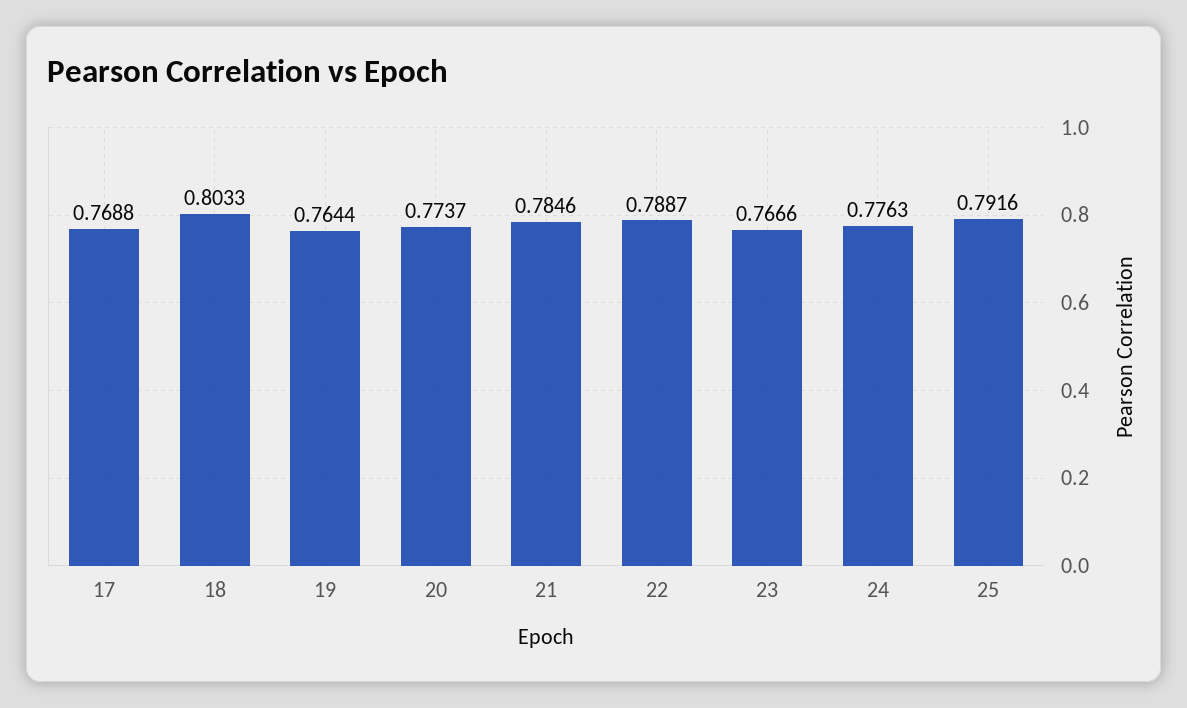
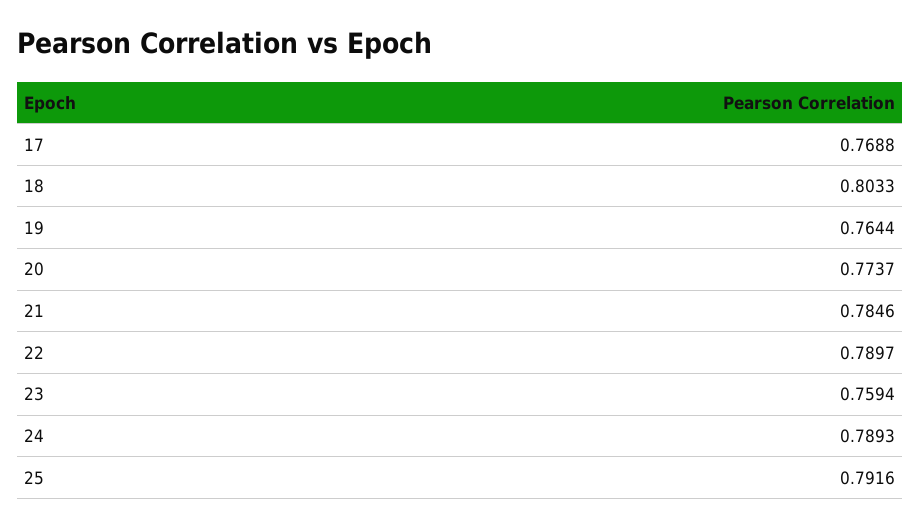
  {
    "17": 0.7688,
    "18": 0.8033,
    "19": 0.7644,
    "20": 0.7737,
    "21": 0.7846,
-   "22": 0.7887,
+   "22": 0.7897,
-   "23": 0.7666,
+   "23": 0.7594,
-   "24": 0.7763,
+   "24": 0.7893,
    "25": 0.7916
  }

